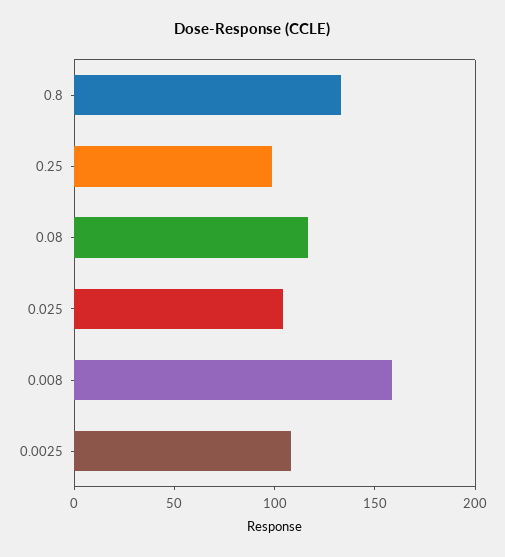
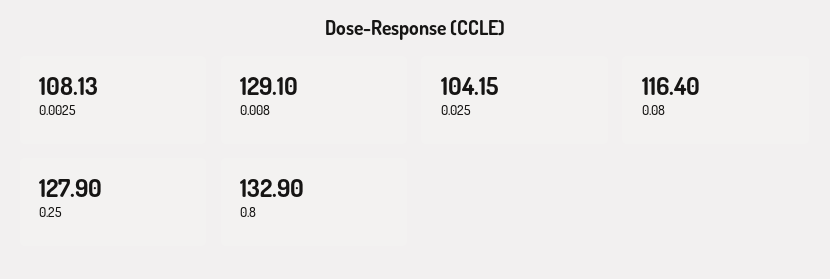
  {
    "0.8": 132.9,
-   "0.25": 100,
+   "0.25": 127.9,
    "0.08": 116.4,
    "0.025": 104.15,
-   "0.008": 160,
+   "0.008": 129.1,
    "0.0025": 108.13
  }

